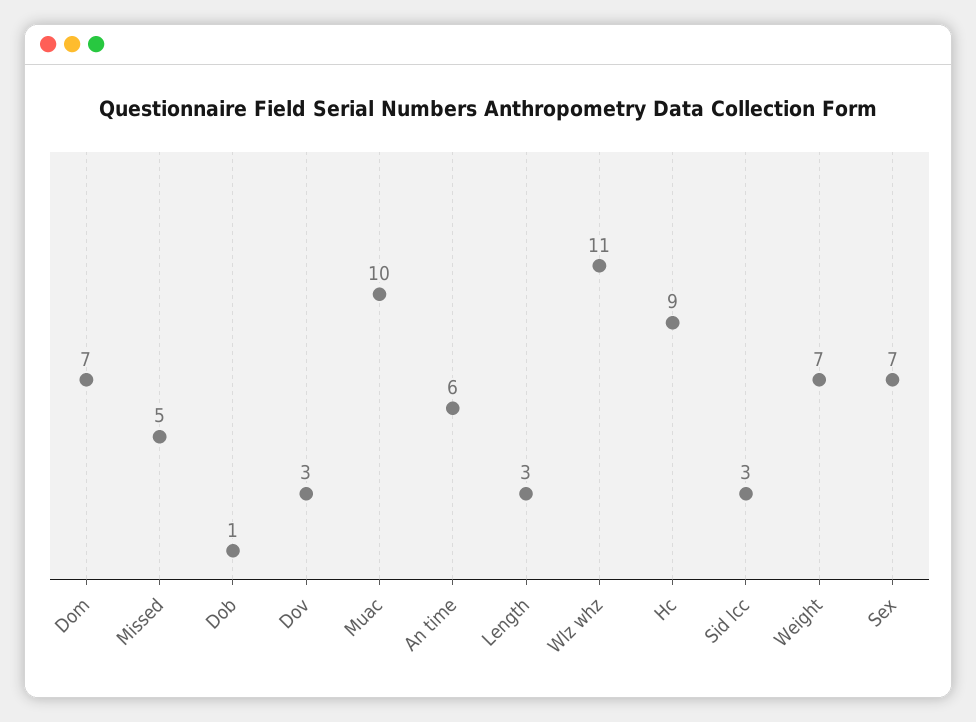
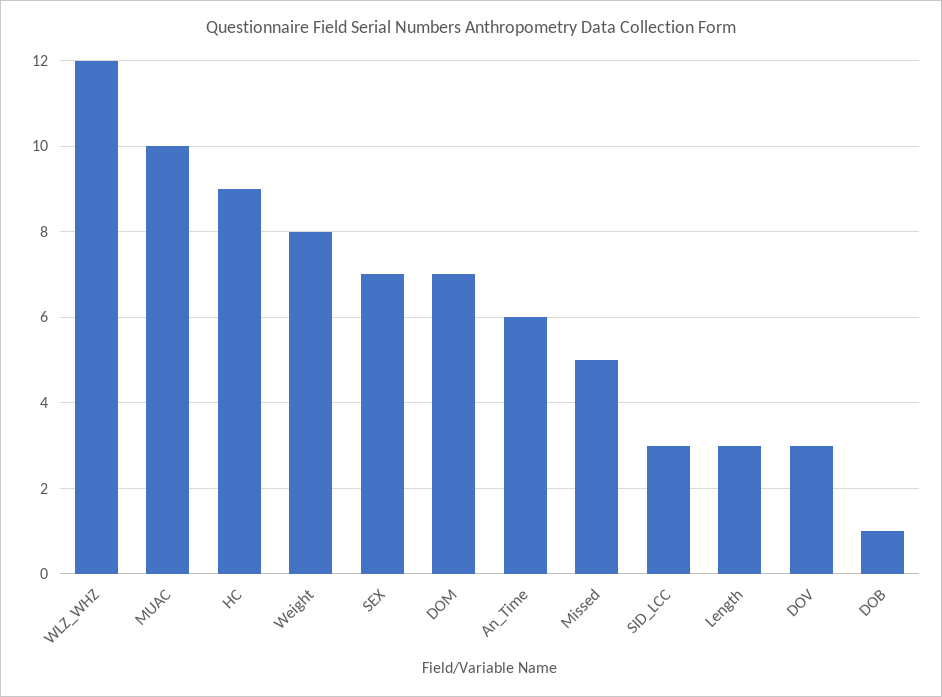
  {
    "Dom": 7,
    "Missed": 5,
    "Dob": 1,
    "Dov": 3,
    "Muac": 10,
    "An time": 6,
    "Length": 3,
-   "Wlz whz": 11,
+   "Wlz whz": 12,
    "Hc": 9,
    "Sid lcc": 3,
-   "Weight": 7,
+   "Weight": 8,
    "Sex": 7
  }

